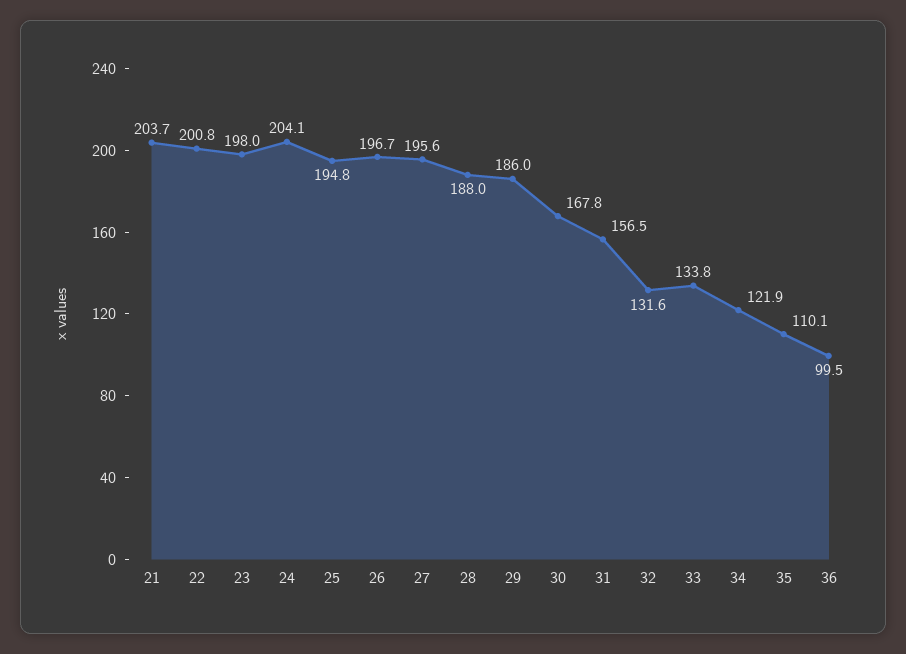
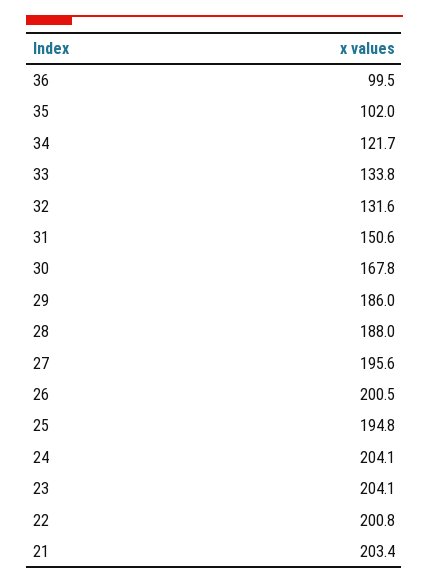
  {
-   "21": 203.7,
+   "21": 203.4,
    "22": 200.8,
-   "23": 198,
+   "23": 204.1,
    "24": 204.1,
    "25": 194.8,
-   "26": 196.7,
+   "26": 200.5,
    "27": 195.6,
    "28": 188,
    "29": 186,
    "30": 167.8,
-   "31": 156.5,
+   "31": 150.6,
    "32": 131.6,
    "33": 133.8,
-   "34": 121.9,
+   "34": 121.7,
-   "35": 110.1,
+   "35": 102,
    "36": 99.5
  }

